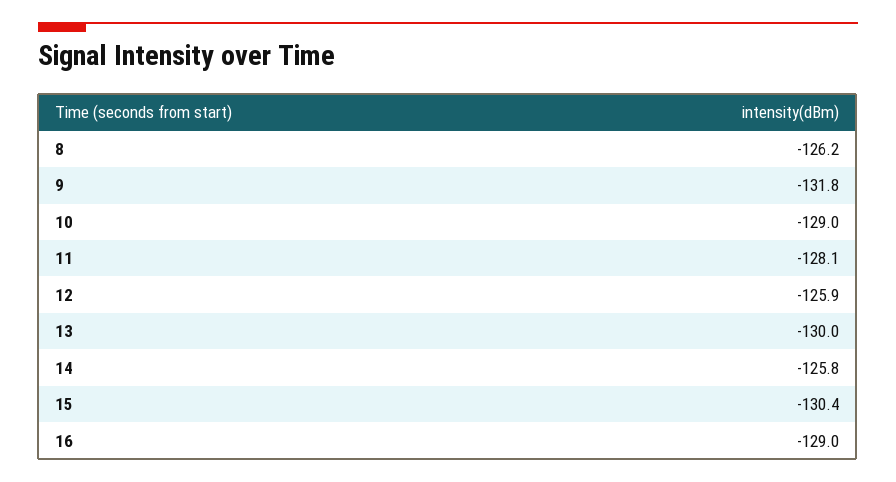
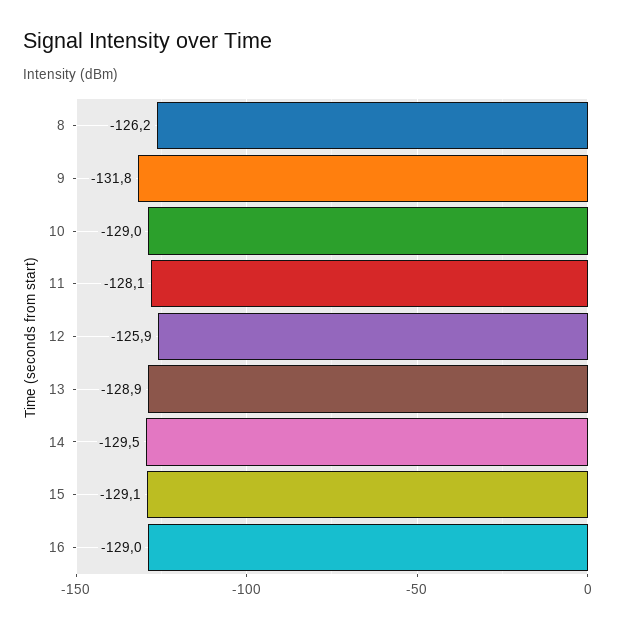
  {
    "8": -126.2,
    "9": -131.8,
    "10": -129,
    "11": -128.1,
    "12": -125.9,
-   "13": -130,
+   "13": -128.9,
-   "14": -125.8,
+   "14": -129.5,
-   "15": -130.4,
+   "15": -129.1,
    "16": -129
  }

